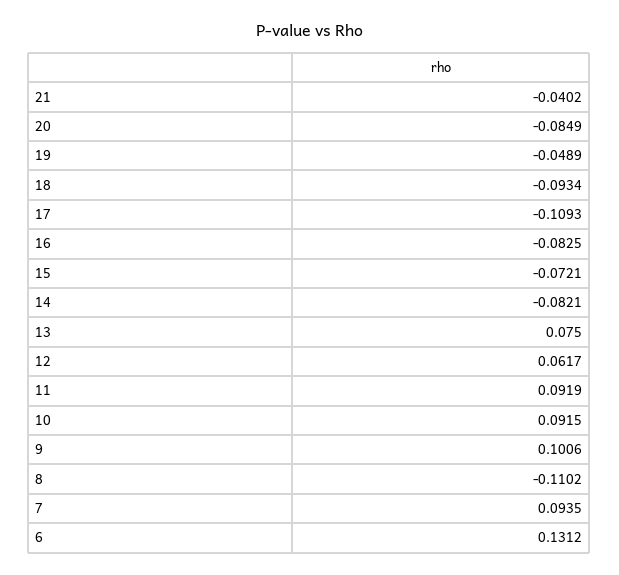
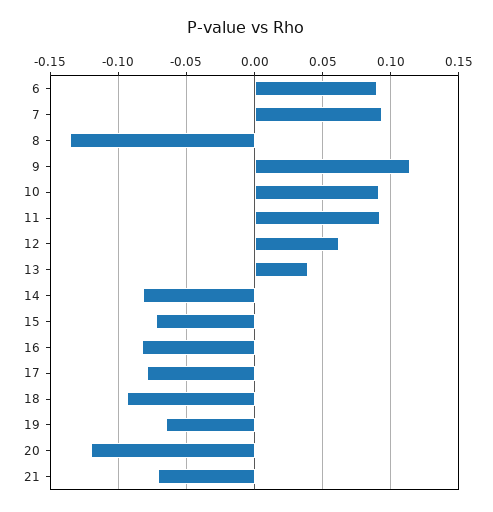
  {
-   "21": -0.0402,
+   "21": -0.07,
-   "20": -0.0849,
+   "20": -0.12,
-   "19": -0.0489,
+   "19": -0.065,
    "18": -0.0934,
-   "17": -0.1093,
+   "17": -0.08,
    "16": -0.0825,
    "15": -0.0721,
    "14": -0.0821,
-   "13": 0.075,
+   "13": 0.04,
    "12": 0.0617,
    "11": 0.0919,
    "10": 0.0915,
-   "9": 0.1006,
+   "9": 0.115,
-   "8": -0.1102,
+   "8": -0.135,
    "7": 0.0935,
-   "6": 0.1312
+   "6": 0.09
  }

